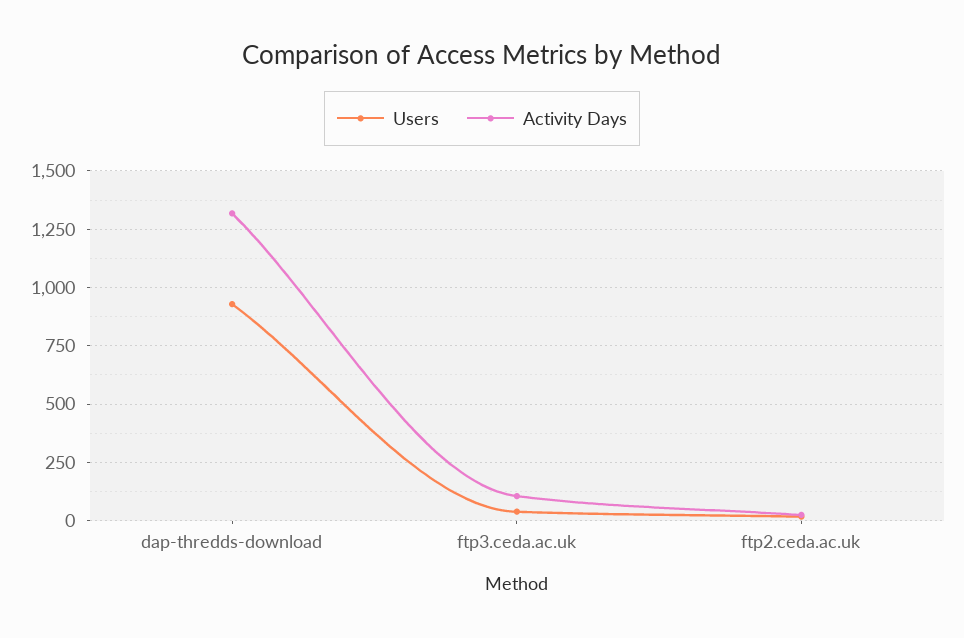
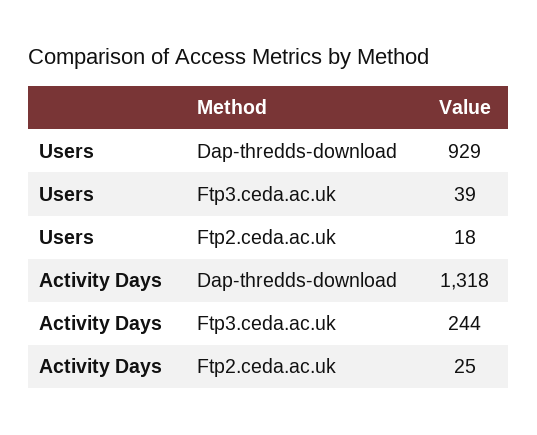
  {
    "Users": {
      "dap-thredds-download": 929,
      "ftp3.ceda.ac.uk": 39,
      "ftp2.ceda.ac.uk": 18
    },
    "Activity Days": {
      "dap-thredds-download": 1318,
-     "ftp3.ceda.ac.uk": 100,
+     "ftp3.ceda.ac.uk": 244,
      "ftp2.ceda.ac.uk": 25
    }
  }

